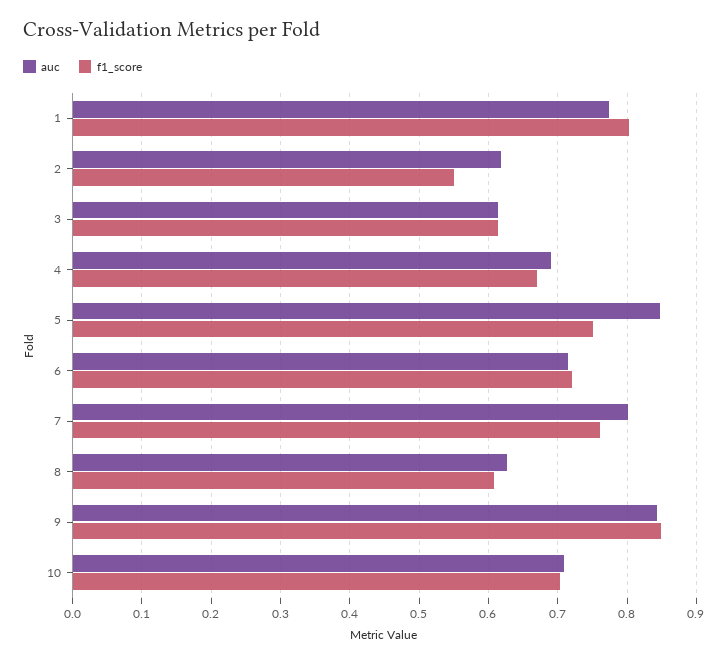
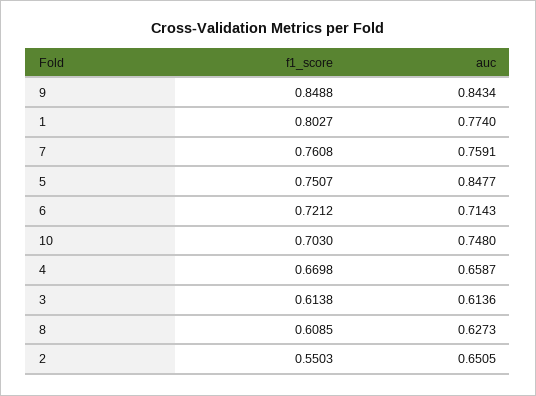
  {
    "auc": {
      "1": 0.774,
-     "2": 0.62,
+     "2": 0.6505,
      "3": 0.6136,
-     "4": 0.69,
+     "4": 0.6587,
      "5": 0.8477,
      "6": 0.7143,
-     "7": 0.8,
+     "7": 0.7591,
      "8": 0.6273,
      "9": 0.8434,
-     "10": 0.71
+     "10": 0.748
    },
    "f1_score": {
      "1": 0.8027,
      "2": 0.5503,
      "3": 0.6138,
      "4": 0.6698,
      "5": 0.7507,
      "6": 0.7212,
      "7": 0.7608,
      "8": 0.6085,
      "9": 0.8488,
      "10": 0.703
    }
  }

